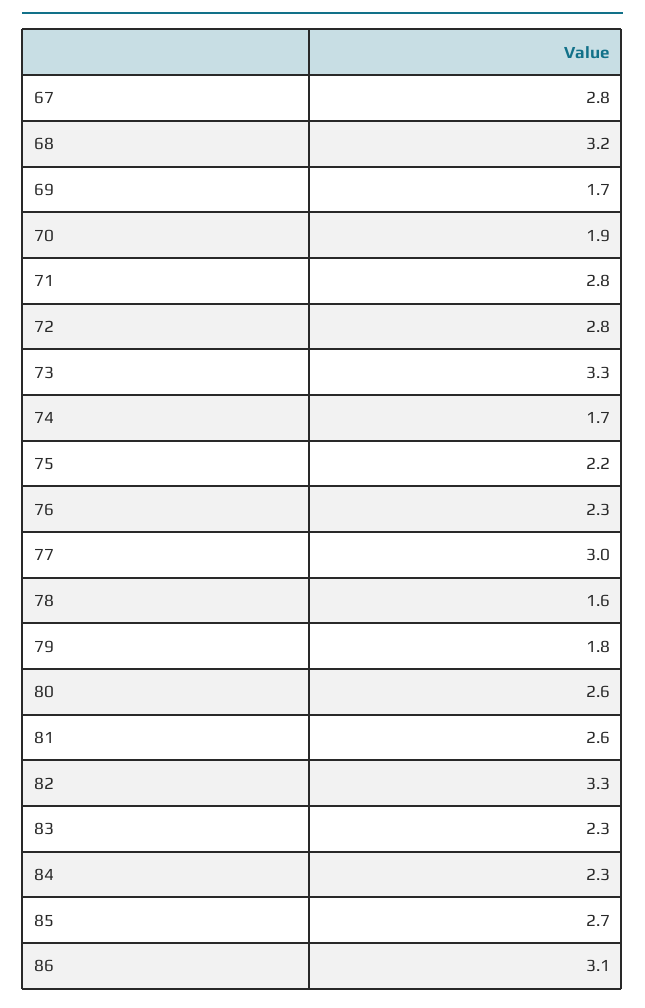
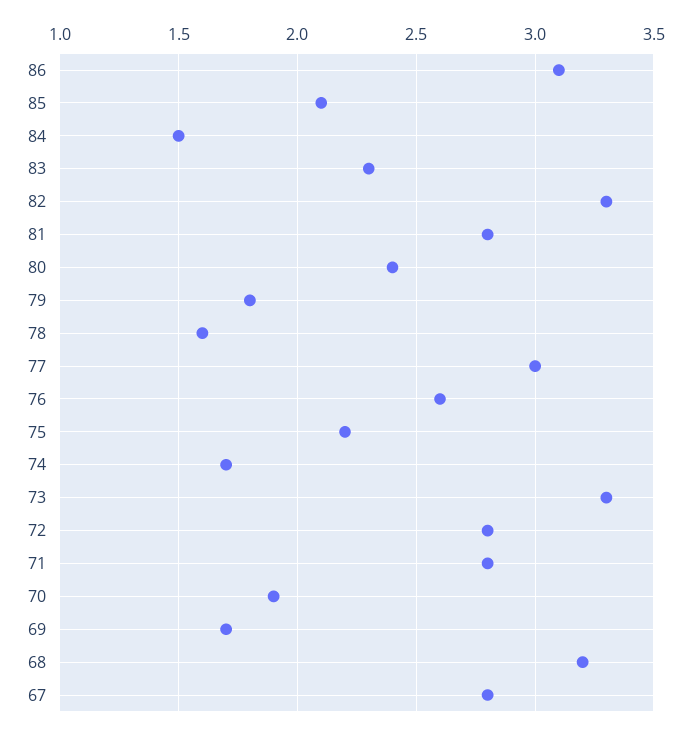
  {
    "67": 2.8,
    "68": 3.2,
    "69": 1.7,
    "70": 1.9,
    "71": 2.8,
    "72": 2.8,
    "73": 3.3,
    "74": 1.7,
    "75": 2.2,
-   "76": 2.3,
+   "76": 2.6,
    "77": 3,
    "78": 1.6,
    "79": 1.8,
-   "80": 2.6,
+   "80": 2.4,
-   "81": 2.6,
+   "81": 2.8,
    "82": 3.3,
    "83": 2.3,
-   "84": 2.3,
+   "84": 1.5,
-   "85": 2.7,
+   "85": 2.1,
    "86": 3.1
  }

